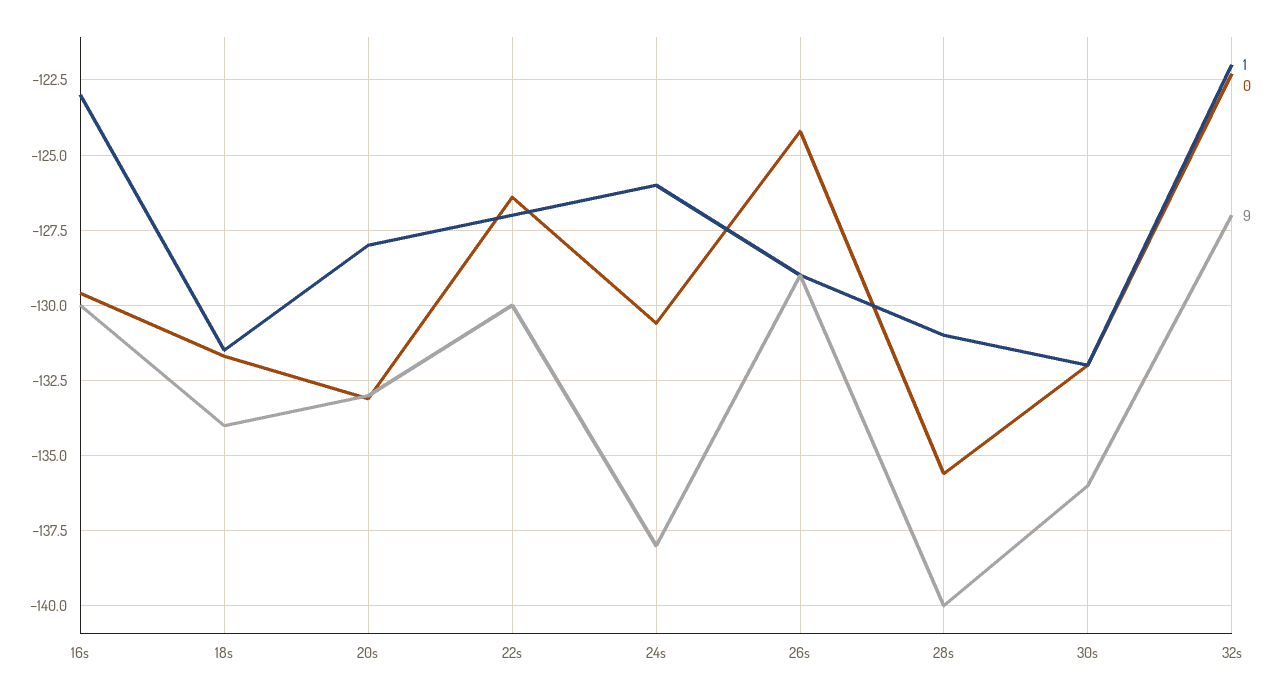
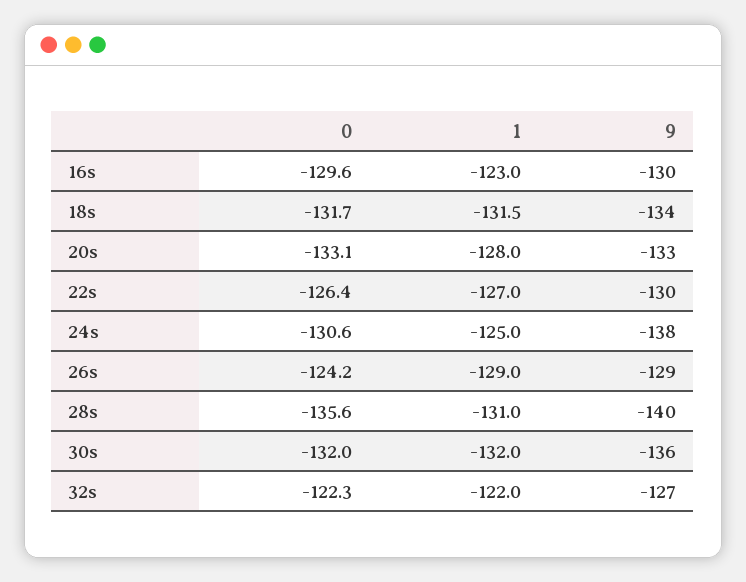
  {
    "1": {
      "16s": -123,
      "18s": -131.5,
      "20s": -128,
      "22s": -127,
-     "24s": -126,
+     "24s": -125,
      "26s": -129,
      "28s": -131,
      "30s": -132,
      "32s": -122
    },
    "0": {
      "16s": -129.6,
      "18s": -131.7,
      "20s": -133.1,
      "22s": -126.4,
      "24s": -130.6,
      "26s": -124.2,
      "28s": -135.6,
      "30s": -132,
      "32s": -122.3
    },
    "9": {
      "16s": -130,
      "18s": -134,
      "20s": -133,
      "22s": -130,
      "24s": -138,
      "26s": -129,
      "28s": -140,
      "30s": -136,
      "32s": -127
    }
  }

